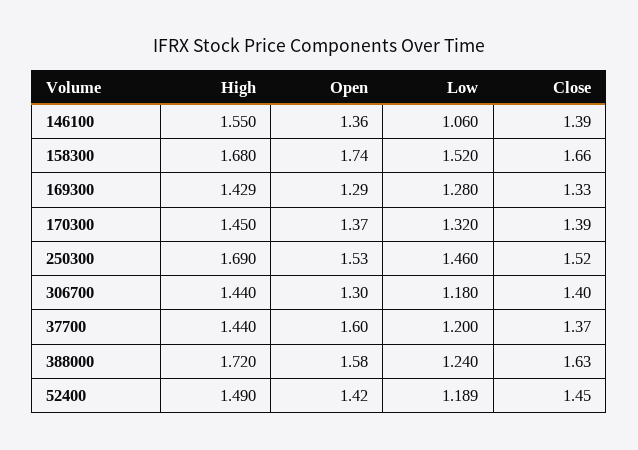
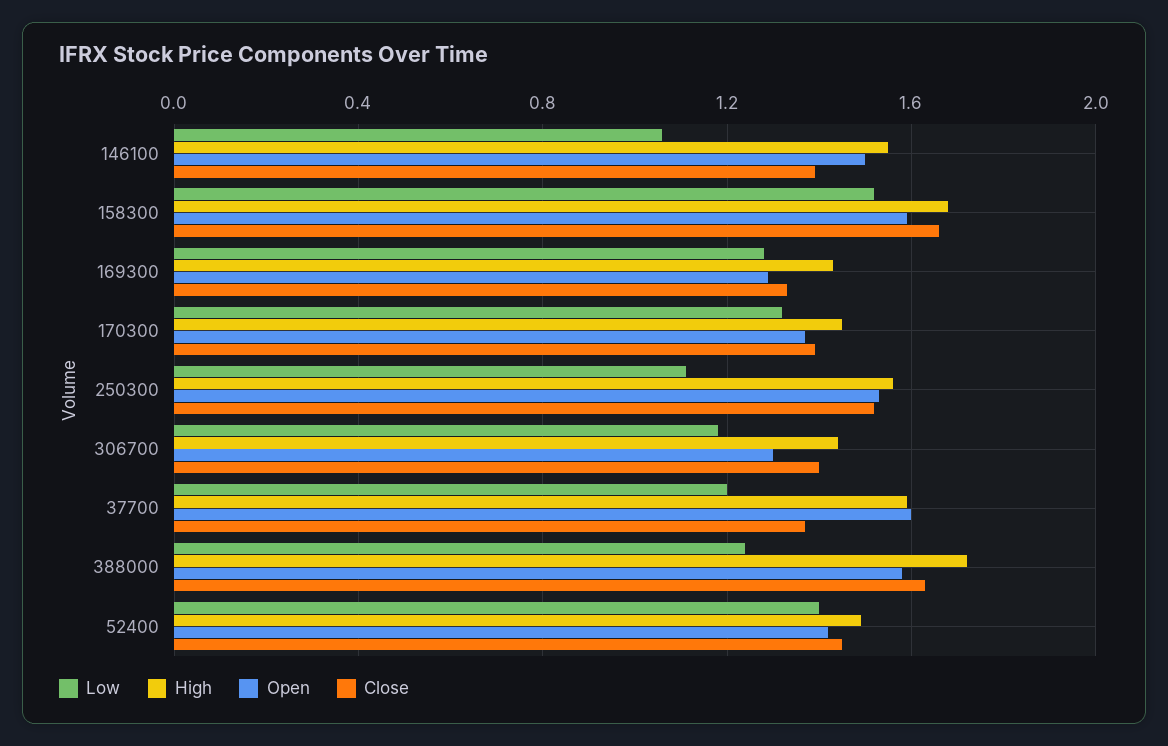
  {
    "High": {
      "146100": 1.55,
      "158300": 1.68,
      "169300": 1.429,
      "170300": 1.45,
-     "250300": 1.69,
+     "250300": 1.55,
      "306700": 1.44,
-     "37700": 1.44,
+     "37700": 1.6,
      "388000": 1.72,
      "52400": 1.49
    },
    "Open": {
-     "146100": 1.36,
+     "146100": 1.5,
-     "158300": 1.74,
+     "158300": 1.6,
      "169300": 1.29,
      "170300": 1.37,
      "250300": 1.53,
      "306700": 1.3,
      "37700": 1.6,
      "388000": 1.58,
      "52400": 1.42
    },
    "Low": {
      "146100": 1.06,
      "158300": 1.52,
      "169300": 1.28,
      "170300": 1.32,
-     "250300": 1.46,
+     "250300": 1.1,
      "306700": 1.18,
      "37700": 1.2,
      "388000": 1.24,
-     "52400": 1.189
+     "52400": 1.4
    },
    "Close": {
      "146100": 1.39,
      "158300": 1.66,
      "169300": 1.33,
      "170300": 1.39,
      "250300": 1.52,
      "306700": 1.4,
      "37700": 1.37,
      "388000": 1.63,
      "52400": 1.45
    }
  }

